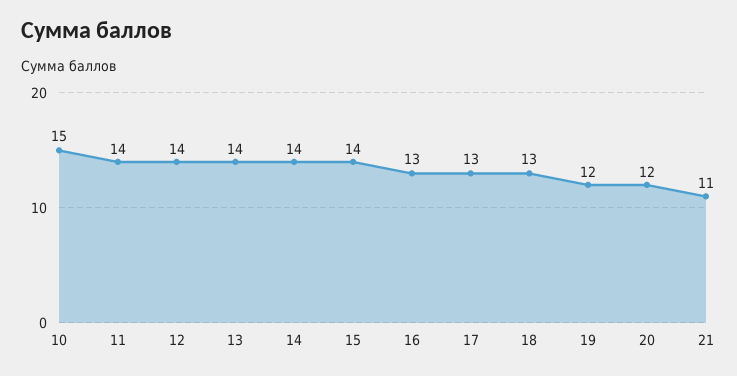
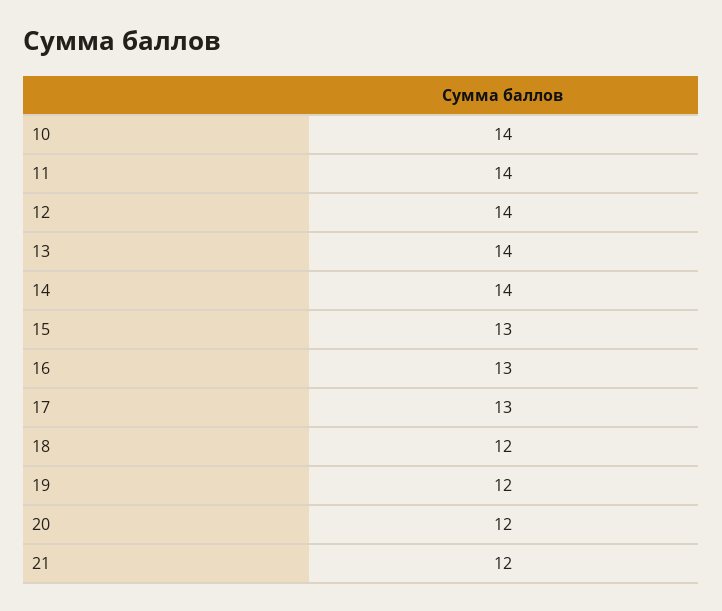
  {
-   "10": 15,
+   "10": 14,
    "11": 14,
    "12": 14,
    "13": 14,
    "14": 14,
-   "15": 14,
+   "15": 13,
    "16": 13,
    "17": 13,
-   "18": 13,
+   "18": 12,
    "19": 12,
    "20": 12,
-   "21": 11
+   "21": 12
  }

